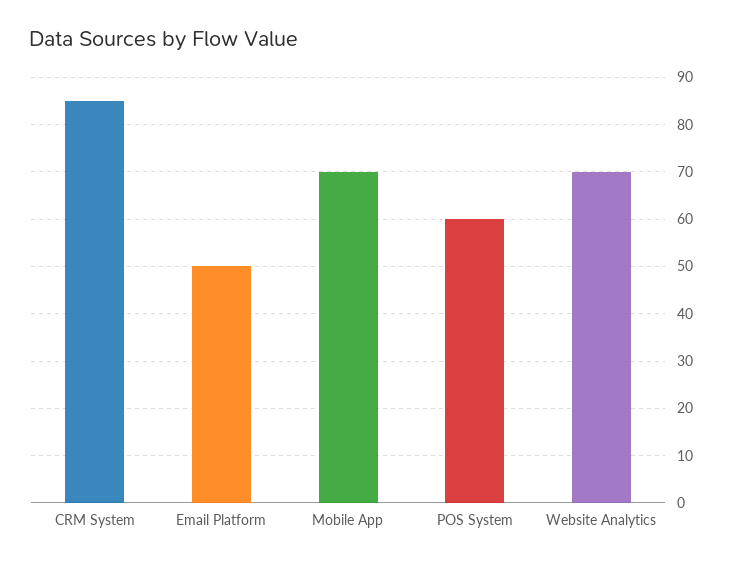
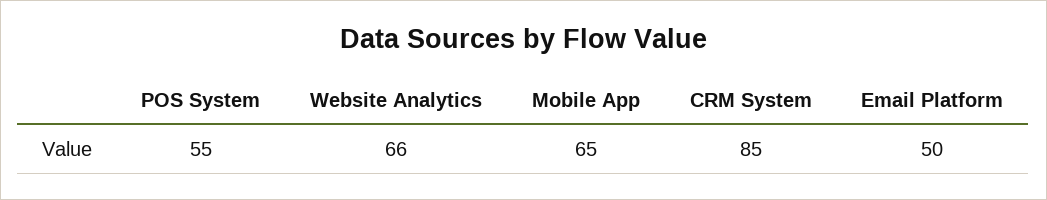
  {
    "CRM System": 85,
    "Email Platform": 50,
-   "Mobile App": 70,
+   "Mobile App": 65,
-   "POS System": 60,
+   "POS System": 55,
-   "Website Analytics": 70
+   "Website Analytics": 66
  }

